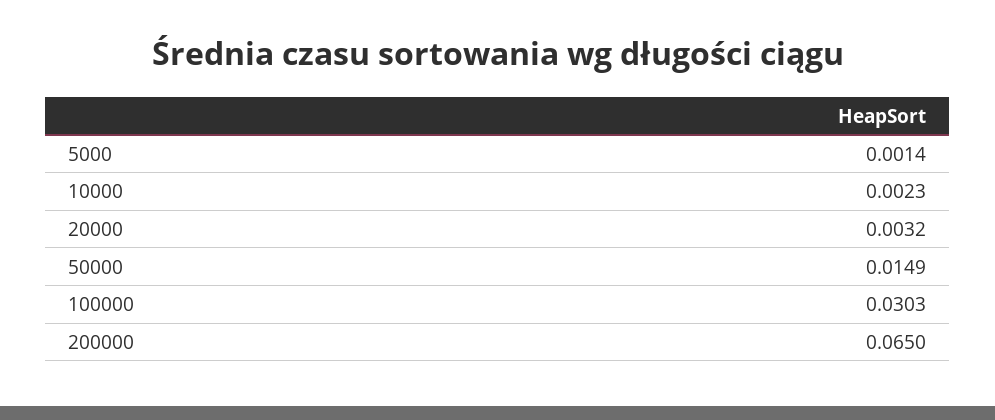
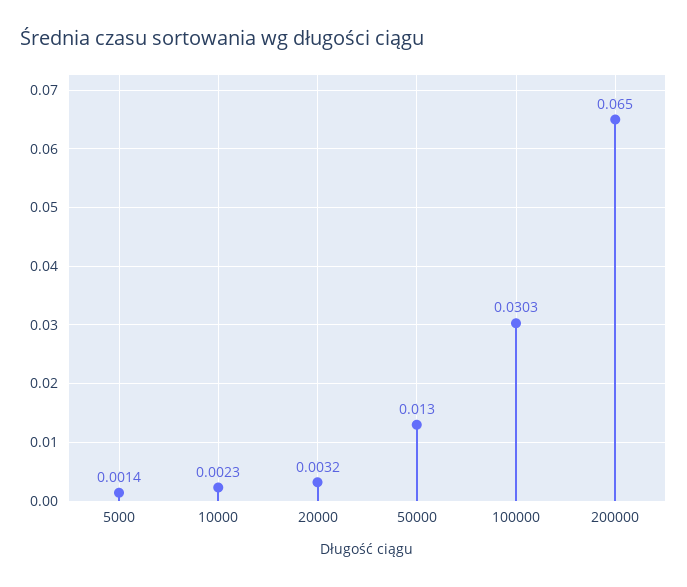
  {
    "5000": 0.0014,
    "10000": 0.0023,
    "20000": 0.0032,
-   "50000": 0.0149,
+   "50000": 0.013,
    "100000": 0.0303,
    "200000": 0.065
  }

